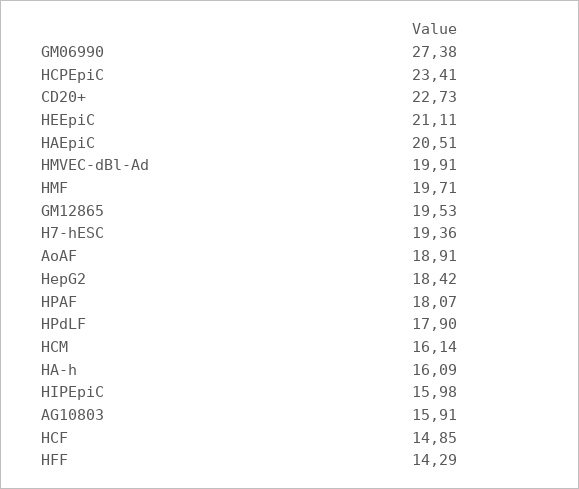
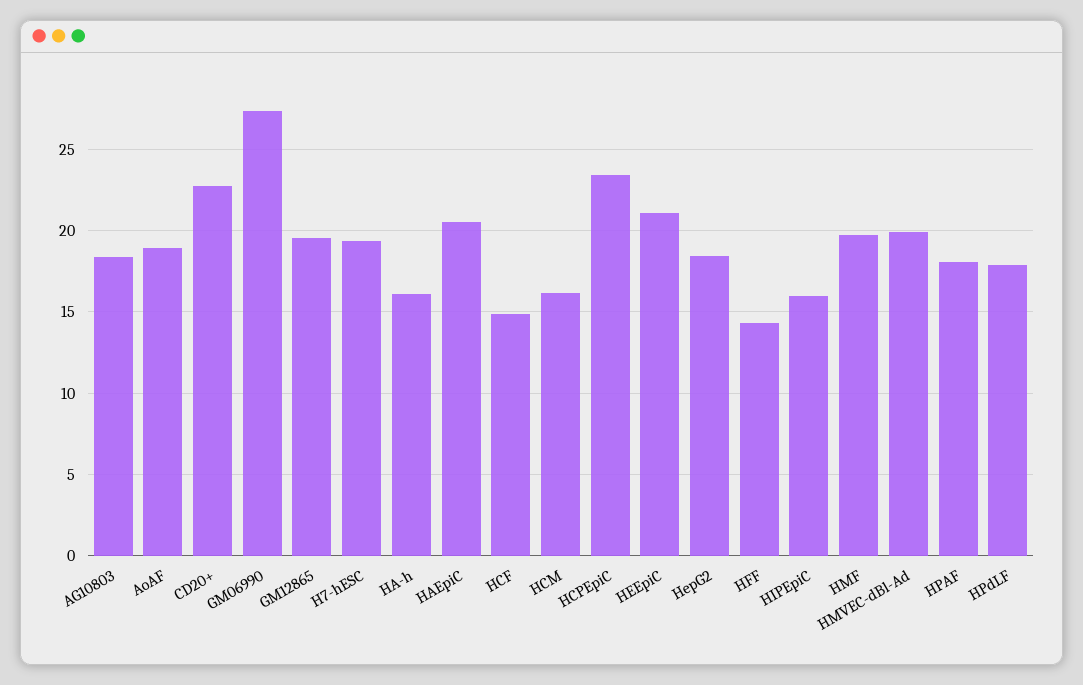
  {
    "GM06990": 27.38,
    "HCPEpiC": 23.41,
    "CD20+": 22.73,
    "HEEpiC": 21.11,
    "HAEpiC": 20.51,
    "HMVEC-dBl-Ad": 19.91,
    "HMF": 19.71,
    "GM12865": 19.53,
    "H7-hESC": 19.36,
    "AoAF": 18.91,
    "HepG2": 18.42,
    "HPAF": 18.07,
    "HPdLF": 17.9,
    "HCM": 16.14,
    "HA-h": 16.09,
    "HIPEpiC": 15.98,
-   "AG10803": 15.91,
+   "AG10803": 18.5,
    "HCF": 14.85,
    "HFF": 14.29
  }

